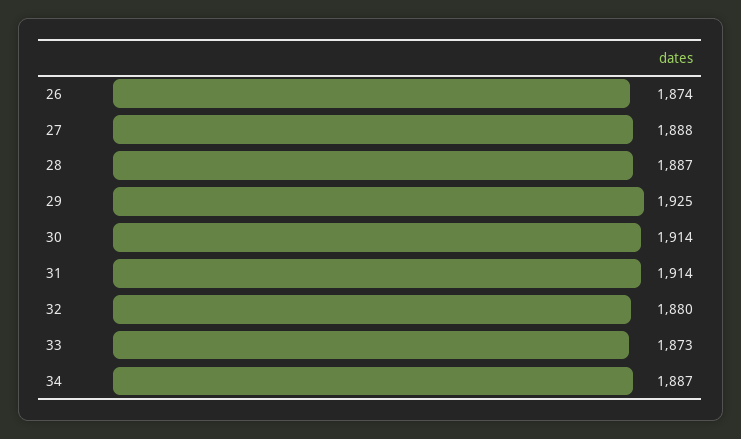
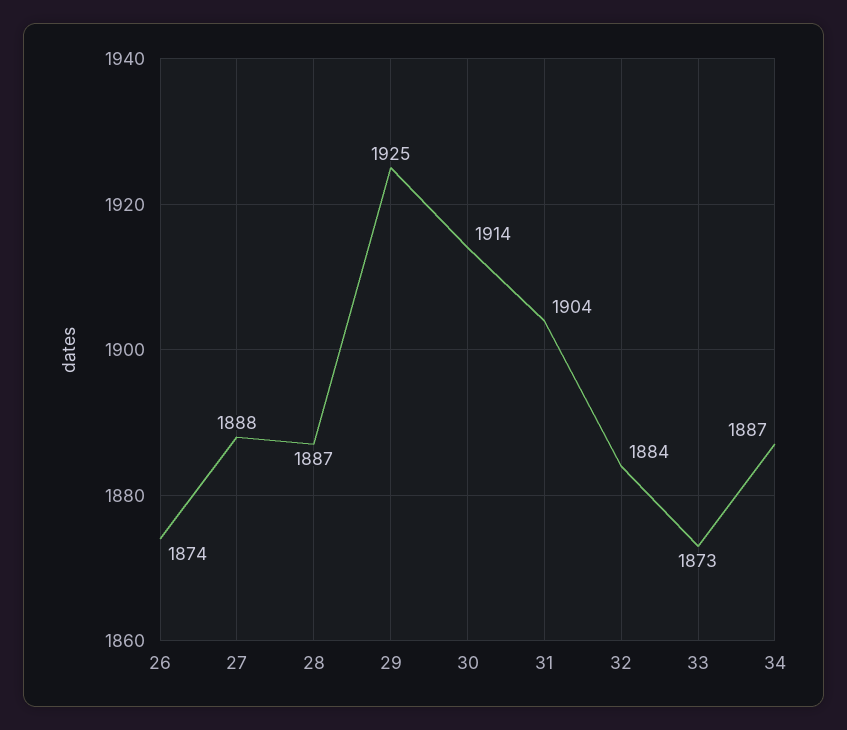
  {
    "26": 1874,
    "27": 1888,
    "28": 1887,
    "29": 1925,
    "30": 1914,
-   "31": 1914,
+   "31": 1904,
-   "32": 1880,
+   "32": 1884,
    "33": 1873,
    "34": 1887
  }

